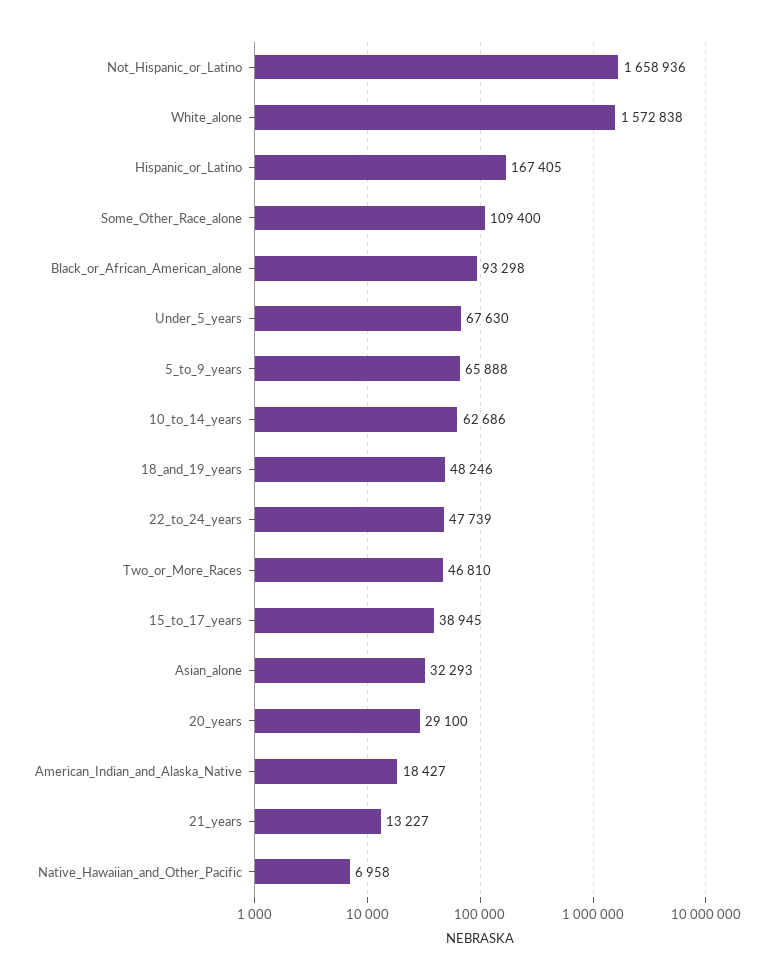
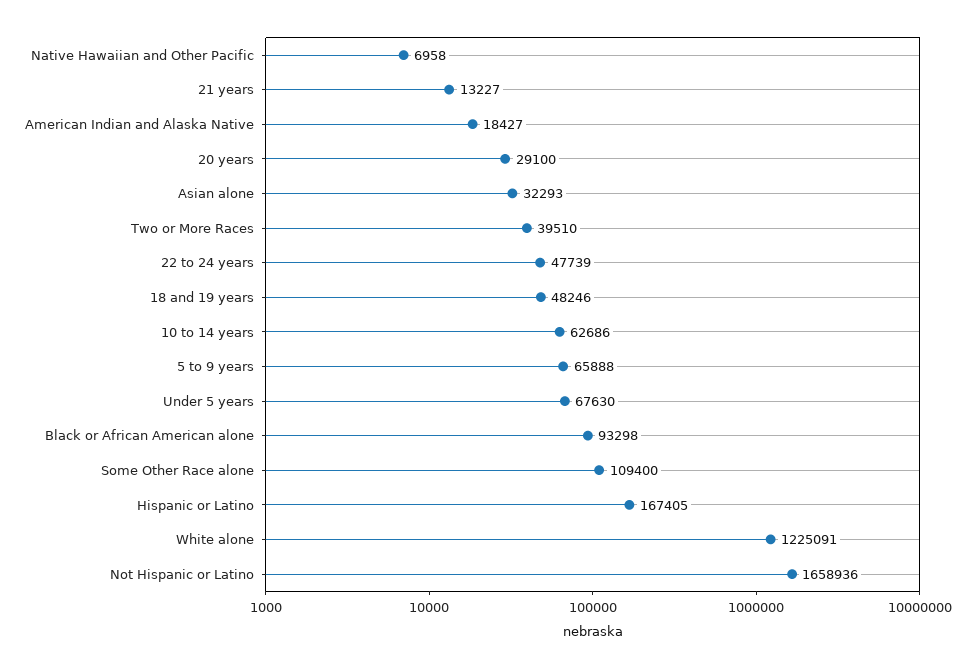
  {
    "Not_Hispanic_or_Latino": 1658936,
-   "White_alone": 1572838,
+   "White_alone": 1225091,
    "Hispanic_or_Latino": 167405,
    "Some_Other_Race_alone": 109400,
    "Black_or_African_American_alone": 93298,
    "Under_5_years": 67630,
    "5_to_9_years": 65888,
    "10_to_14_years": 62686,
    "18_and_19_years": 48246,
    "22_to_24_years": 47739,
-   "Two_or_More_Races": 46810,
+   "Two_or_More_Races": 39510,
-   "15_to_17_years": 38945,
    "Asian_alone": 32293,
    "20_years": 29100,
    "American_Indian_and_Alaska_Native": 18427,
    "21_years": 13227,
    "Native_Hawaiian_and_Other_Pacific": 6958
  }

